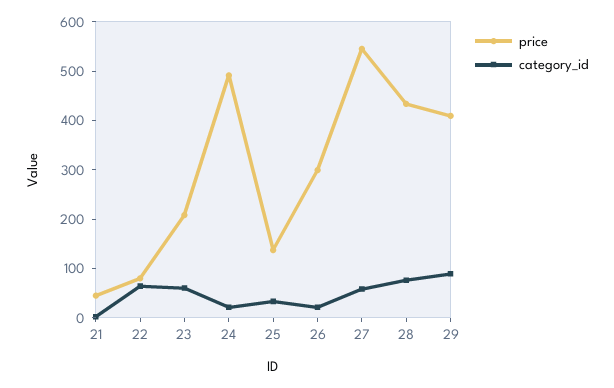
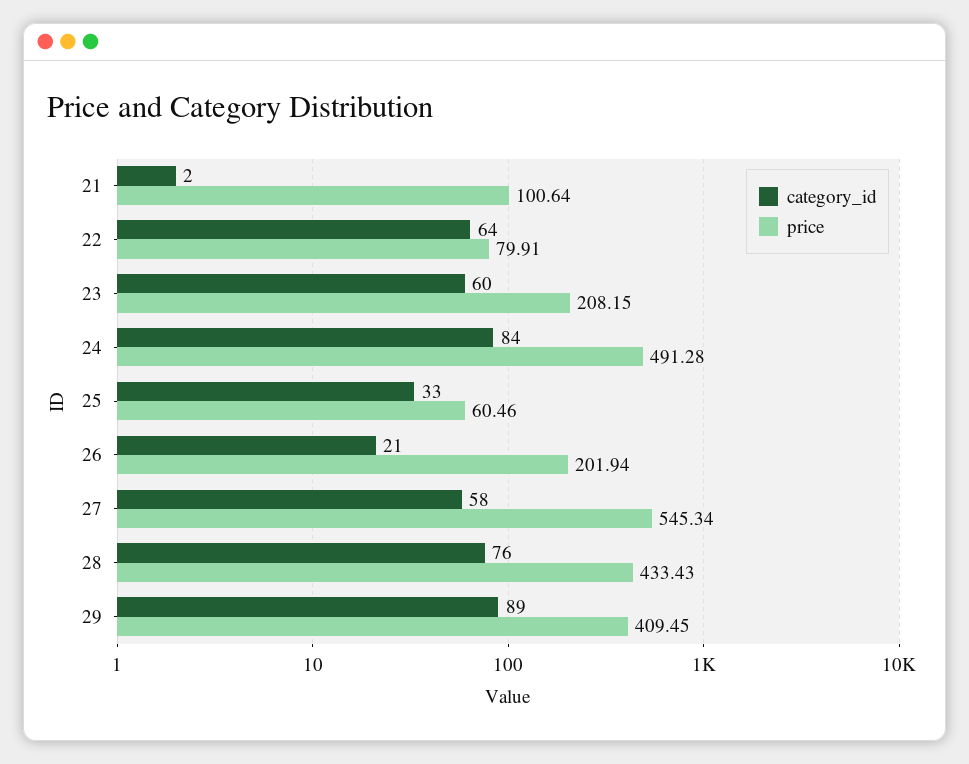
  {
    "price": {
-     "21": 40,
+     "21": 100.64,
      "22": 79.91,
      "23": 208.15,
      "24": 491.28,
-     "25": 140,
+     "25": 60.46,
-     "26": 300,
+     "26": 201.94,
      "27": 545.34,
      "28": 433.43,
      "29": 409.45
    },
    "category_id": {
      "21": 2,
      "22": 64,
      "23": 60,
-     "24": 20,
+     "24": 84,
      "25": 33,
      "26": 21,
      "27": 58,
      "28": 76,
      "29": 89
    }
  }

